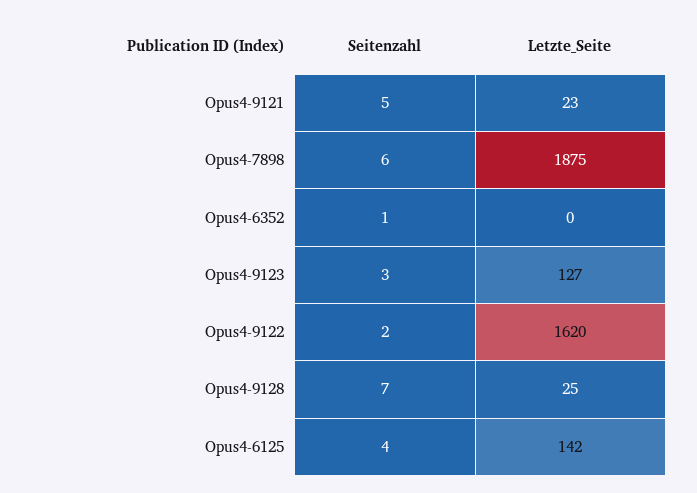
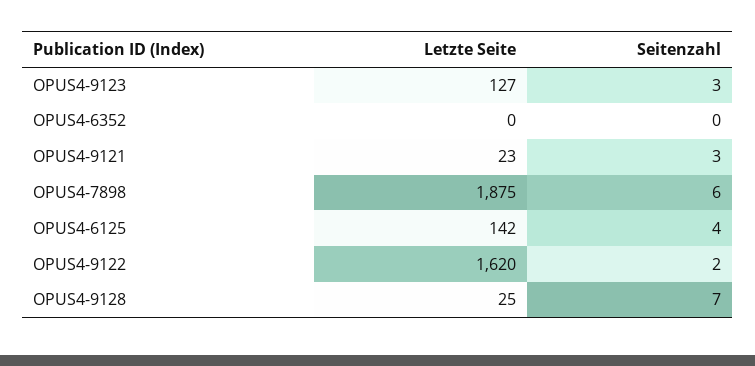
  {
    "Seitenzahl": {
-     "Opus4-9121": 5,
+     "Opus4-9121": 3,
      "Opus4-7898": 6,
-     "Opus4-6352": 1,
+     "Opus4-6352": 0,
      "Opus4-9123": 3,
      "Opus4-9122": 2,
      "Opus4-9128": 7,
      "Opus4-6125": 4
    },
    "Letzte_Seite": {
      "Opus4-9121": 23,
      "Opus4-7898": 1875,
      "Opus4-6352": 0,
      "Opus4-9123": 127,
      "Opus4-9122": 1620,
      "Opus4-9128": 25,
      "Opus4-6125": 142
    }
  }

